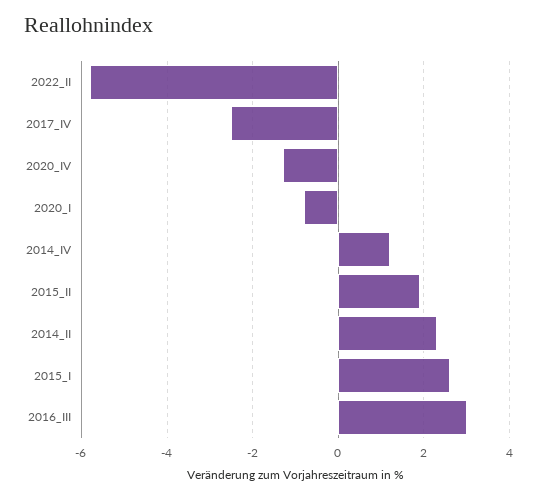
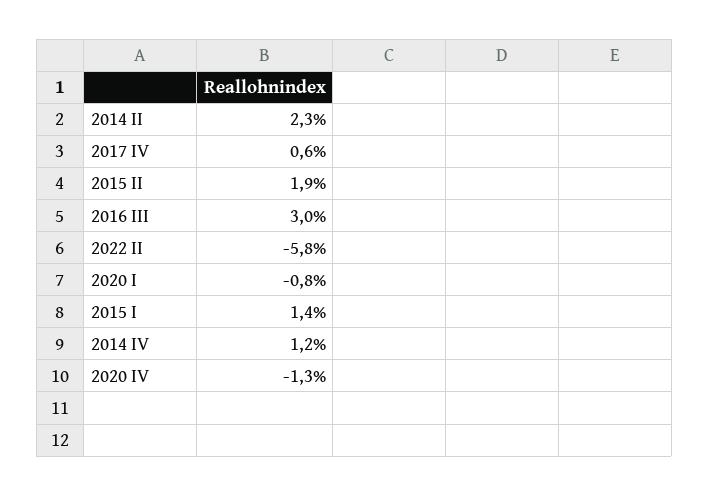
  {
    "2022_II": -5.8,
-   "2017_IV": -2.5,
+   "2017_IV": 0.6,
    "2020_IV": -1.3,
    "2020_I": -0.8,
    "2014_IV": 1.2,
    "2015_II": 1.9,
    "2014_II": 2.3,
-   "2015_I": 2.5,
+   "2015_I": 1.4,
    "2016_III": 3
  }

